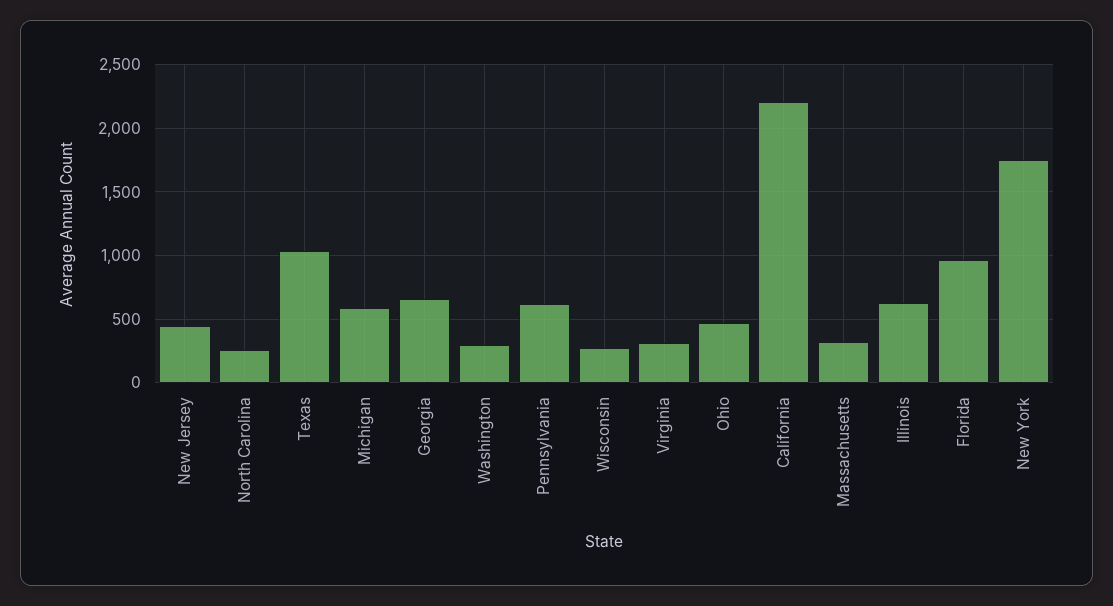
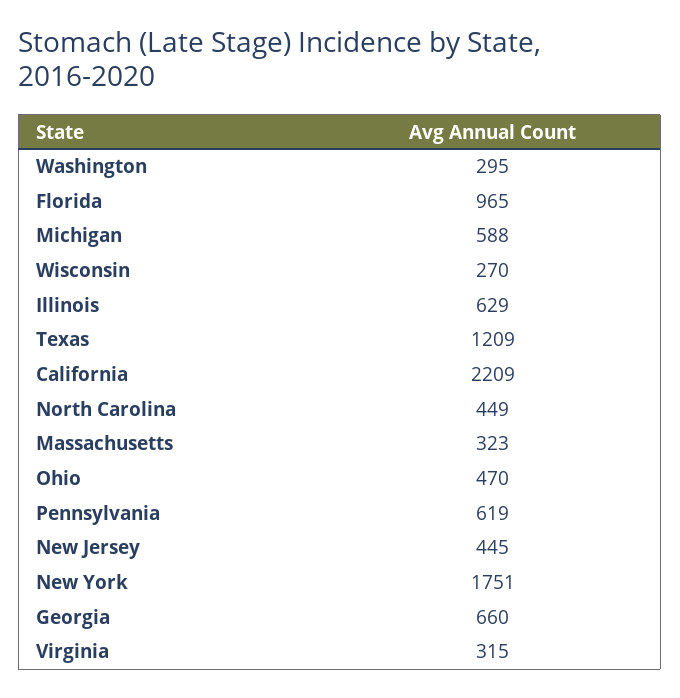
  {
    "New Jersey": 445,
-   "North Carolina": 250,
+   "North Carolina": 449,
-   "Texas": 1050,
+   "Texas": 1209,
    "Michigan": 588,
    "Georgia": 660,
    "Washington": 295,
    "Pennsylvania": 619,
    "Wisconsin": 270,
    "Virginia": 315,
    "Ohio": 470,
    "California": 2209,
    "Massachusetts": 323,
    "Illinois": 629,
    "Florida": 965,
    "New York": 1751
  }

